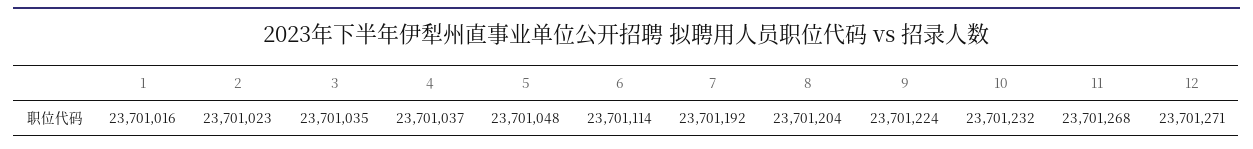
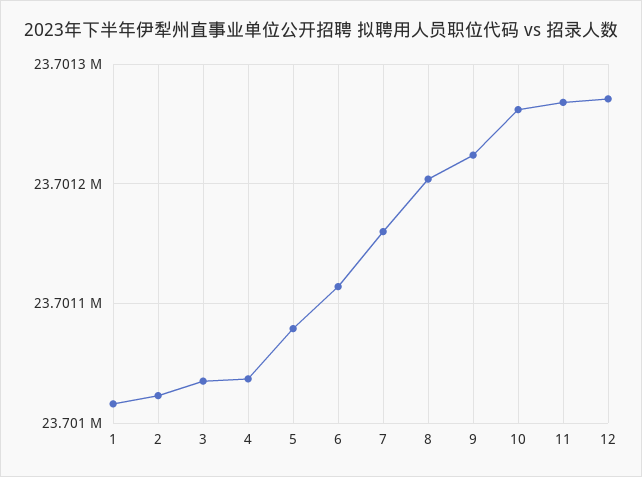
  {
    "1": 23701016,
    "2": 23701023,
    "3": 23701035,
    "4": 23701037,
-   "5": 23701048,
+   "5": 23701080,
    "6": 23701114,
-   "7": 23701192,
+   "7": 23701160,
    "8": 23701204,
    "9": 23701224,
-   "10": 23701232,
+   "10": 23701260,
    "11": 23701268,
    "12": 23701271
  }

